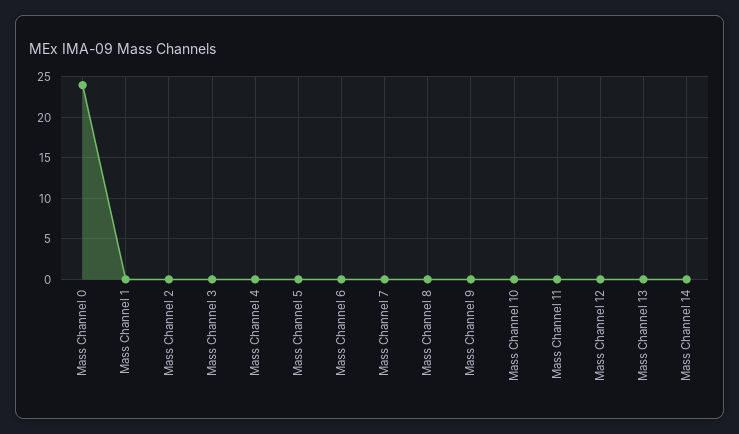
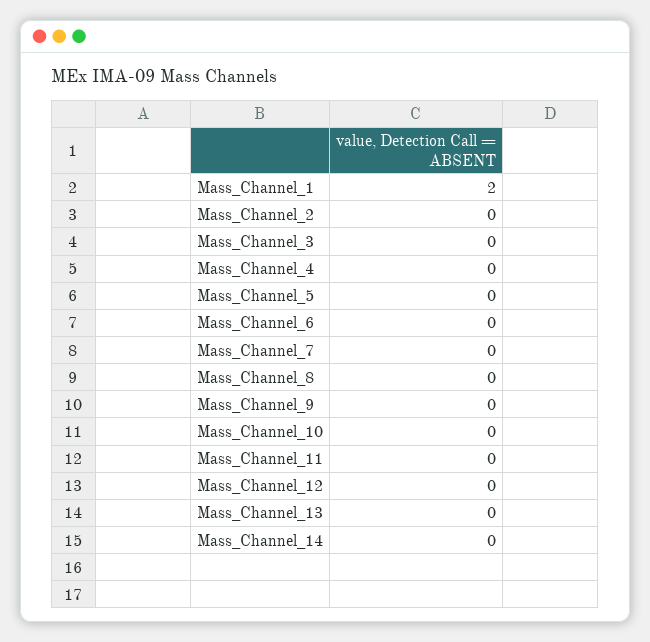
  {
-   "Mass Channel 0": 24,
-   "Mass Channel 1": 0,
+   "Mass Channel 1": 2,
    "Mass Channel 2": 0,
    "Mass Channel 3": 0,
    "Mass Channel 4": 0,
    "Mass Channel 5": 0,
    "Mass Channel 6": 0,
    "Mass Channel 7": 0,
    "Mass Channel 8": 0,
    "Mass Channel 9": 0,
    "Mass Channel 10": 0,
    "Mass Channel 11": 0,
    "Mass Channel 12": 0,
    "Mass Channel 13": 0,
    "Mass Channel 14": 0
  }

